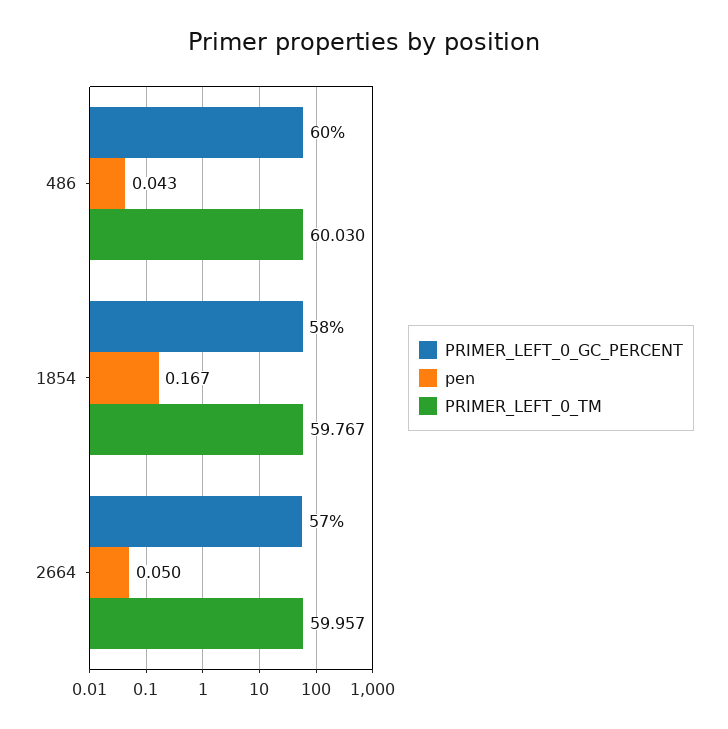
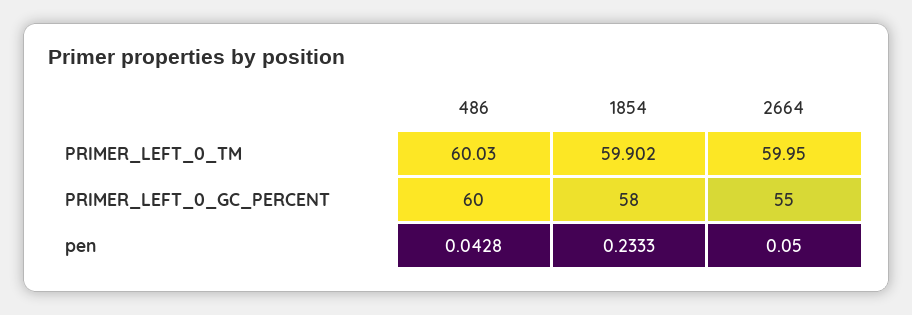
  {
    "PRIMER_LEFT_0_GC_PERCENT": {
      "486": 60,
      "1854": 58,
-     "2664": 57
+     "2664": 55
    },
    "pen": {
      "486": 0.0428,
-     "1854": 0.167,
+     "1854": 0.2333,
      "2664": 0.05
    },
    "PRIMER_LEFT_0_TM": {
      "486": 60.03,
-     "1854": 59.767,
+     "1854": 59.902,
-     "2664": 59.957
+     "2664": 59.95
    }
  }

